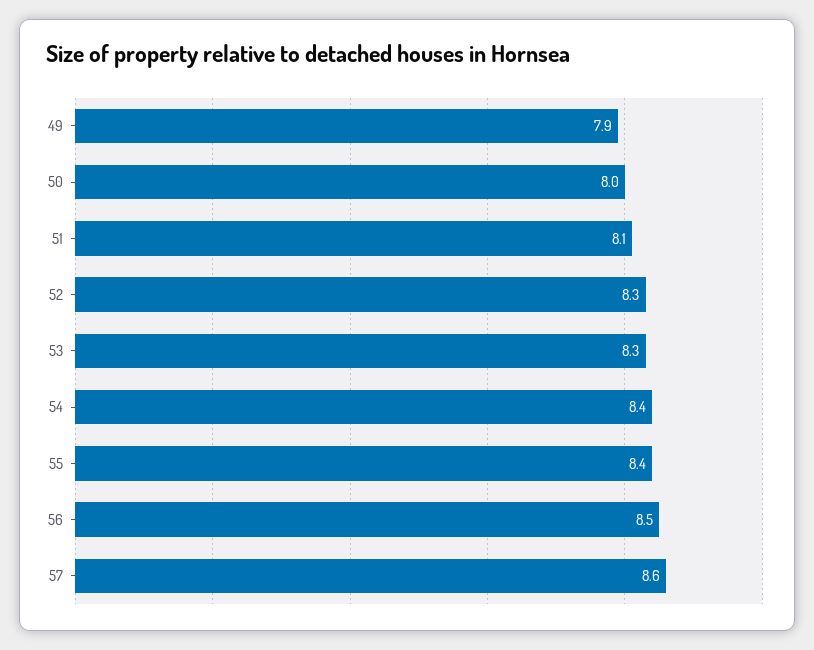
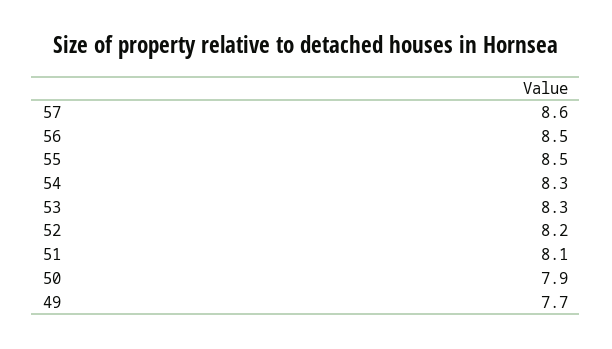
  {
-   "49": 7.9,
+   "49": 7.7,
-   "50": 8,
+   "50": 7.9,
    "51": 8.1,
-   "52": 8.3,
+   "52": 8.2,
    "53": 8.3,
-   "54": 8.4,
+   "54": 8.3,
-   "55": 8.4,
+   "55": 8.5,
    "56": 8.5,
    "57": 8.6
  }

